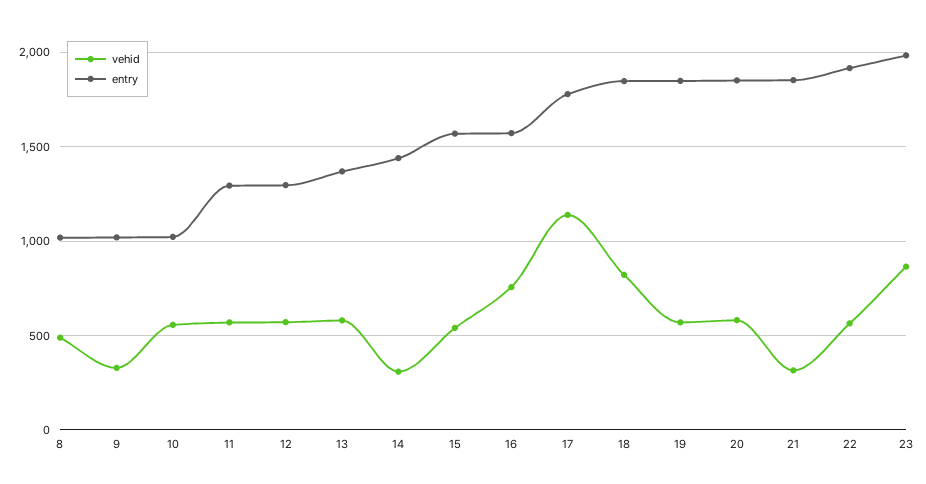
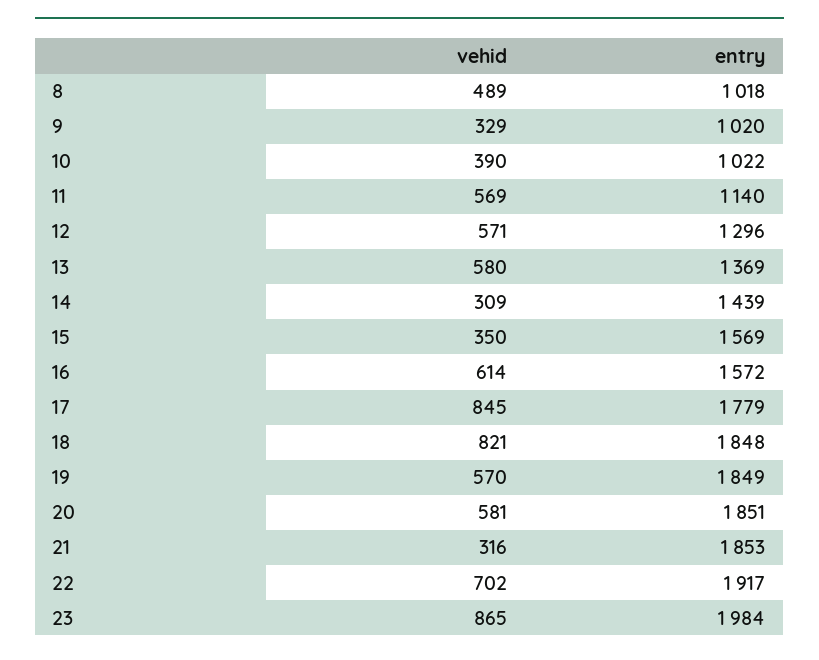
  {
    "vehid": {
      "8": 489,
      "9": 329,
-     "10": 550,
+     "10": 390,
      "11": 569,
      "12": 571,
      "13": 580,
      "14": 309,
-     "15": 550,
+     "15": 350,
-     "16": 750,
+     "16": 614,
-     "17": 1150,
+     "17": 845,
      "18": 821,
      "19": 570,
      "20": 581,
      "21": 316,
-     "22": 550,
+     "22": 702,
      "23": 865
    },
    "entry": {
      "8": 1018,
      "9": 1020,
      "10": 1022,
-     "11": 1300,
+     "11": 1140,
      "12": 1296,
      "13": 1369,
      "14": 1439,
      "15": 1569,
      "16": 1572,
      "17": 1779,
      "18": 1848,
      "19": 1849,
      "20": 1851,
      "21": 1853,
      "22": 1917,
      "23": 1984
    }
  }

